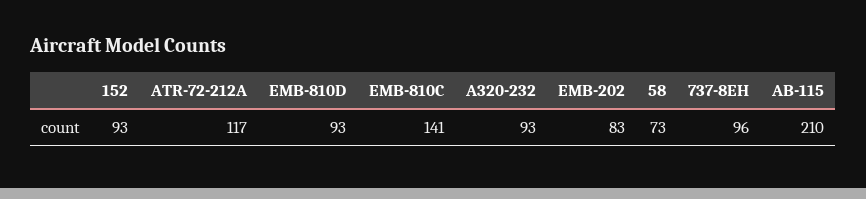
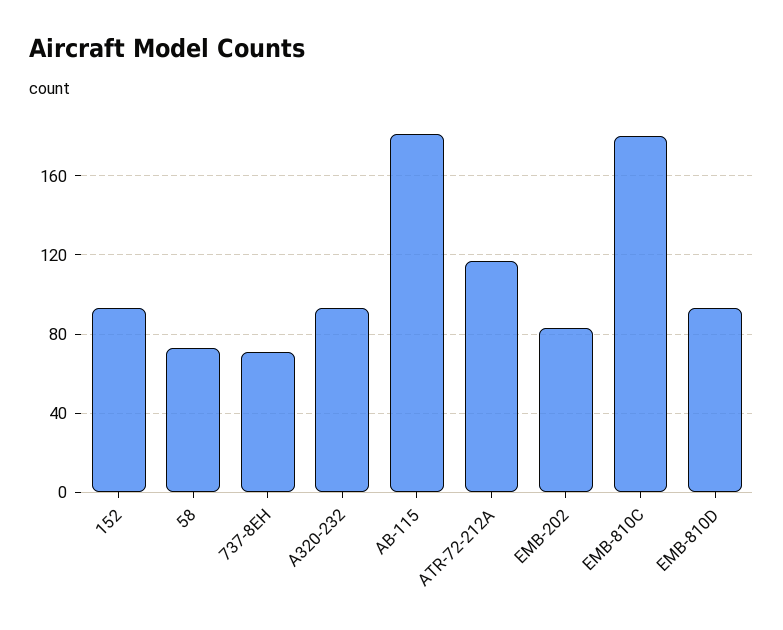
  {
    "152": 93,
    "ATR-72-212A": 117,
    "EMB-810D": 93,
-   "EMB-810C": 141,
+   "EMB-810C": 180,
    "A320-232": 93,
    "EMB-202": 83,
    "58": 73,
-   "737-8EH": 96,
+   "737-8EH": 70,
-   "AB-115": 210
+   "AB-115": 180
  }

